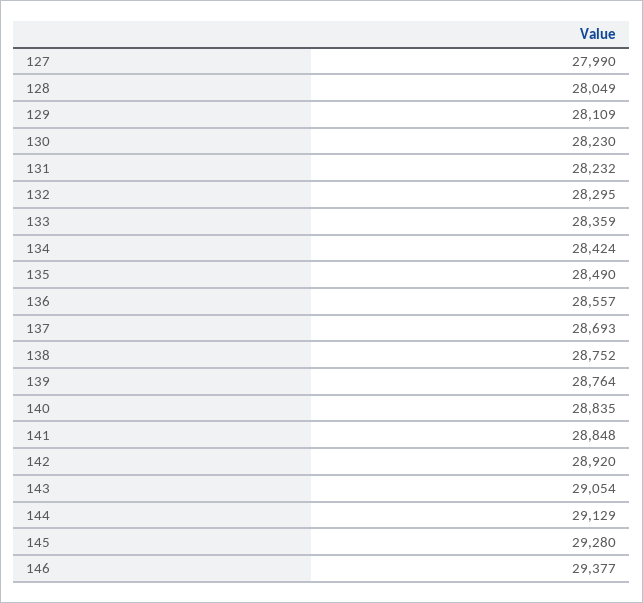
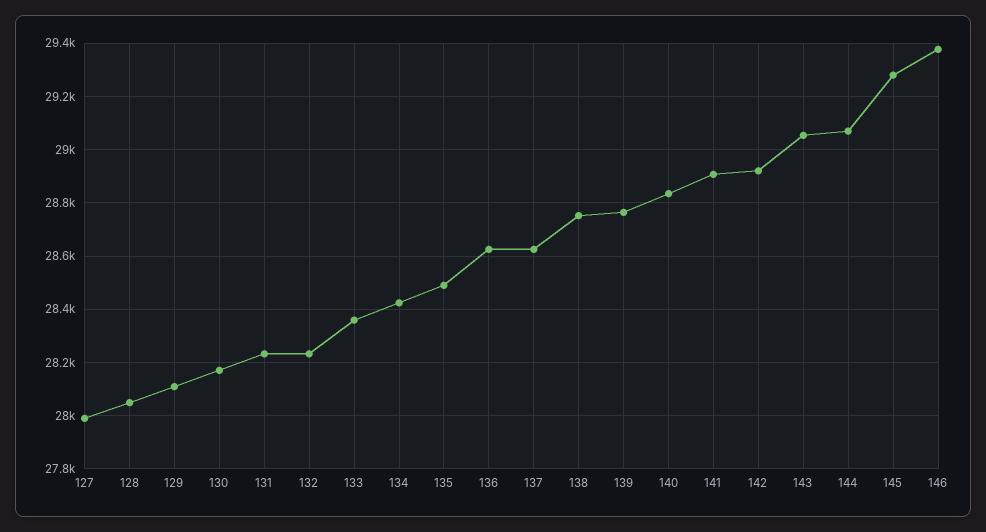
  {
    "127": 27990,
    "128": 28049,
    "129": 28109,
-   "130": 28230,
+   "130": 28175,
    "131": 28232,
-   "132": 28295,
+   "132": 28225,
    "133": 28359,
    "134": 28424,
    "135": 28490,
-   "136": 28557,
+   "136": 28625,
-   "137": 28693,
+   "137": 28625,
    "138": 28752,
    "139": 28764,
    "140": 28835,
-   "141": 28848,
+   "141": 28900,
    "142": 28920,
    "143": 29054,
-   "144": 29129,
+   "144": 29075,
    "145": 29280,
    "146": 29377
  }

